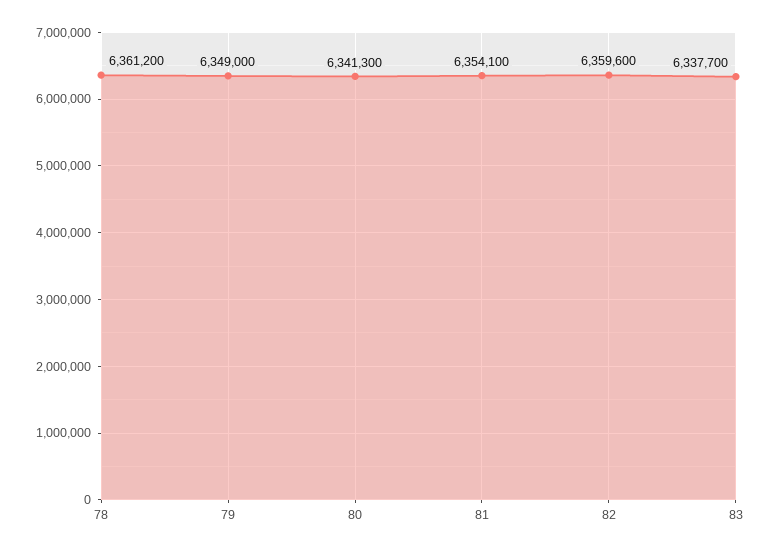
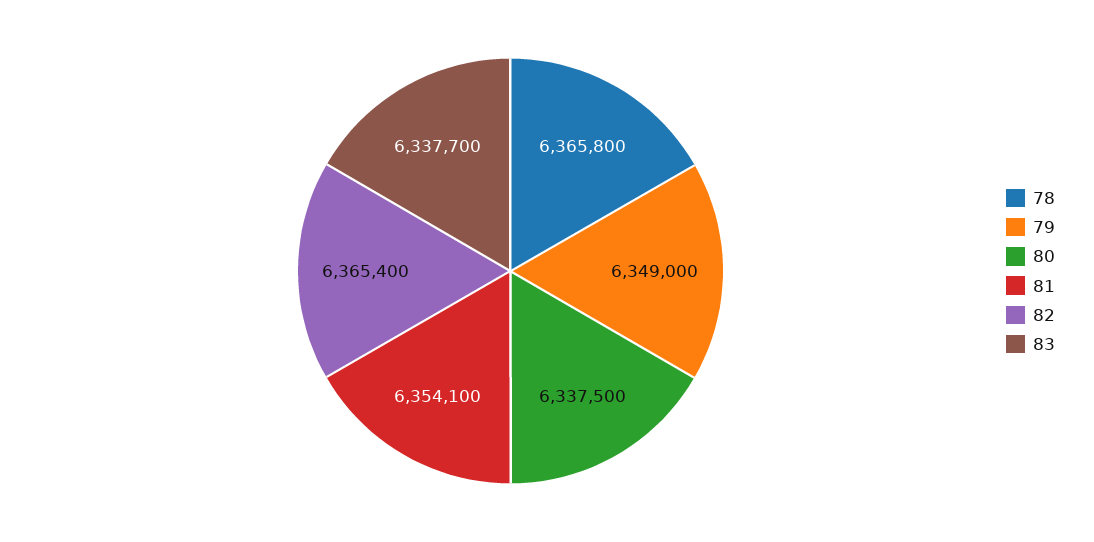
  {
-   "78": 6361200,
+   "78": 6365800,
    "79": 6349000,
-   "80": 6341300,
+   "80": 6337500,
    "81": 6354100,
-   "82": 6359600,
+   "82": 6365400,
    "83": 6337700
  }

